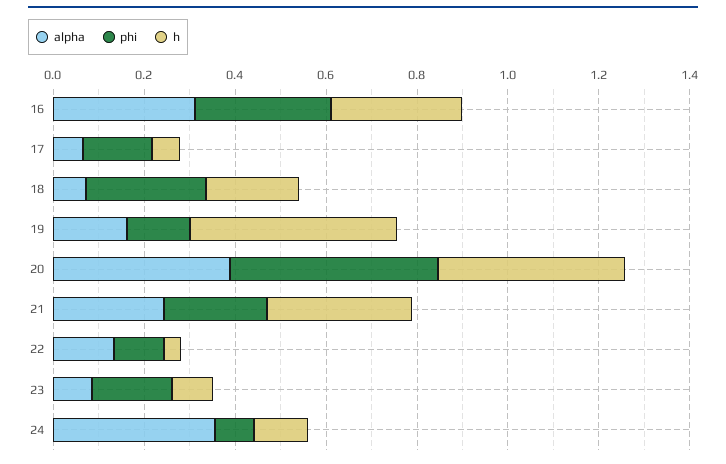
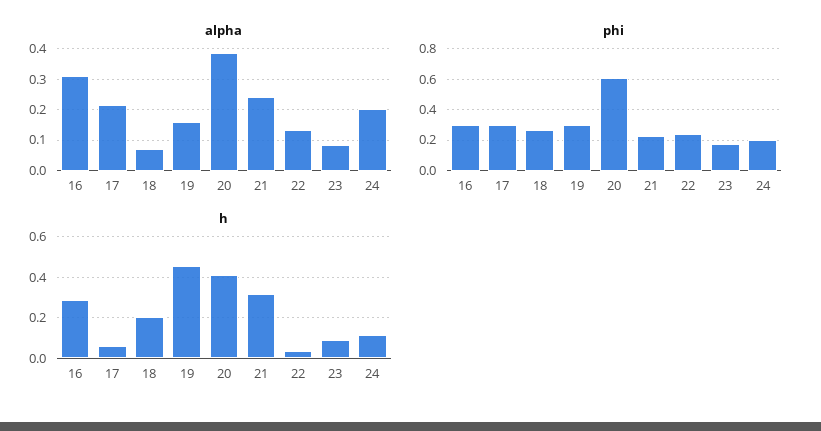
  {
    "alpha": {
      "16": 0.32,
-     "17": 0.05,
+     "17": 0.22,
      "18": 0.08,
      "19": 0.16,
      "20": 0.38,
      "21": 0.24,
      "22": 0.14,
      "23": 0.08,
-     "24": 0.35
+     "24": 0.2
    },
    "phi": {
      "16": 0.3,
-     "17": 0.15,
+     "17": 0.3,
      "18": 0.25,
-     "19": 0.15,
+     "19": 0.3,
-     "20": 0.45,
+     "20": 0.6,
      "21": 0.25,
-     "22": 0.1,
+     "22": 0.25,
      "23": 0.2,
-     "24": 0.1
+     "24": 0.2
    },
    "h": {
      "16": 0.3,
      "17": 0.05,
      "18": 0.2,
      "19": 0.45,
      "20": 0.4,
      "21": 0.3,
      "22": 0.05,
      "23": 0.1,
      "24": 0.1
    }
  }

